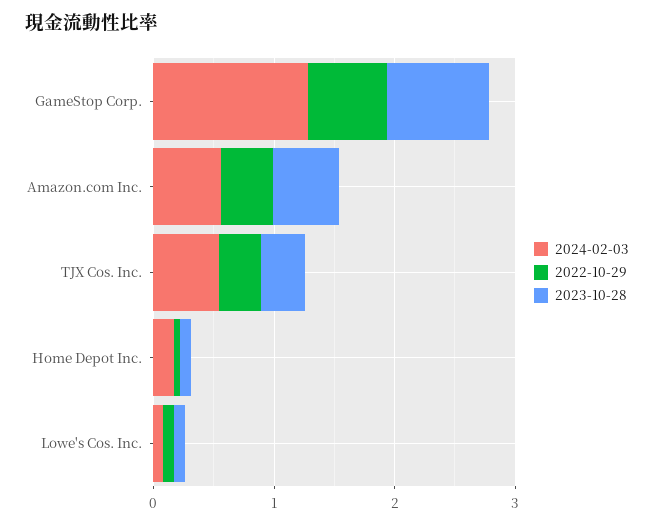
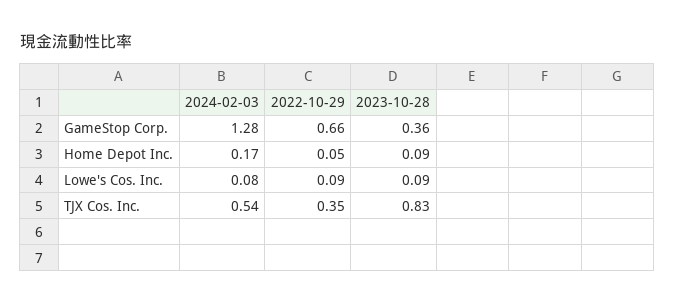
  {
    "2024-02-03": {
      "GameStop Corp.": 1.28,
-     "Amazon.com Inc.": 0.6,
      "TJX Cos. Inc.": 0.54,
      "Home Depot Inc.": 0.17,
      "Lowe's Cos. Inc.": 0.08
    },
    "2022-10-29": {
      "GameStop Corp.": 0.66,
-     "Amazon.com Inc.": 0.4,
      "TJX Cos. Inc.": 0.35,
      "Home Depot Inc.": 0.05,
      "Lowe's Cos. Inc.": 0.09
    },
    "2023-10-28": {
-     "GameStop Corp.": 0.8,
+     "GameStop Corp.": 0.36,
-     "Amazon.com Inc.": 0.6,
-     "TJX Cos. Inc.": 0.4,
+     "TJX Cos. Inc.": 0.83,
      "Home Depot Inc.": 0.09,
      "Lowe's Cos. Inc.": 0.09
    }
  }

